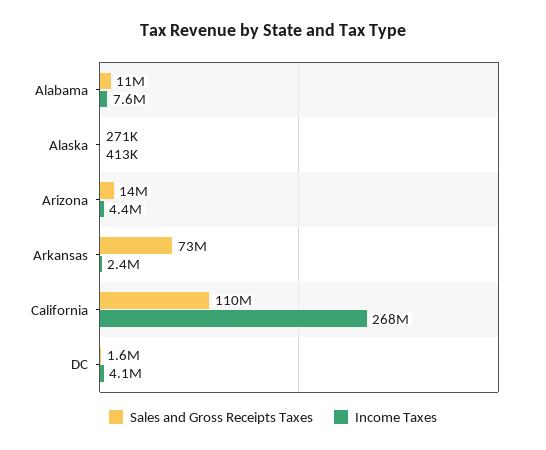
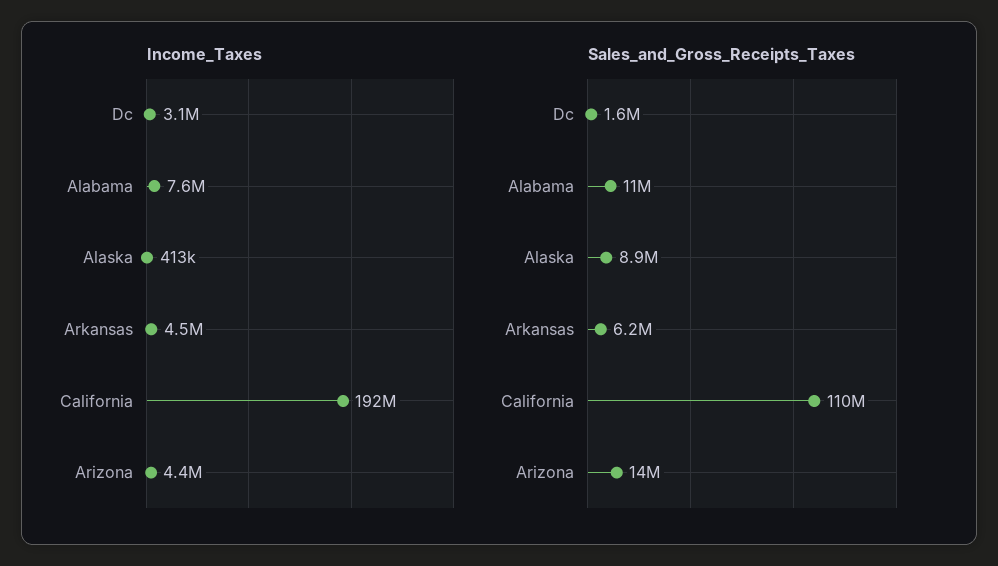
  {
    "Sales and Gross Receipts Taxes": {
      "Alabama": 11000000,
-     "Alaska": 271000,
+     "Alaska": 8900000,
      "Arizona": 14000000,
-     "Arkansas": 73000000,
+     "Arkansas": 6200000,
      "California": 110000000,
      "DC": 1600000
    },
    "Income Taxes": {
      "Alabama": 7600000,
      "Alaska": 413000,
      "Arizona": 4400000,
-     "Arkansas": 2400000,
+     "Arkansas": 4500000,
-     "California": 268000000,
+     "California": 192000000,
-     "DC": 4100000
+     "DC": 3100000
    }
  }

